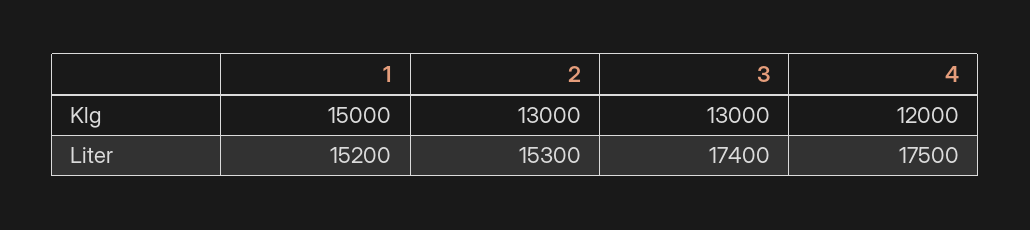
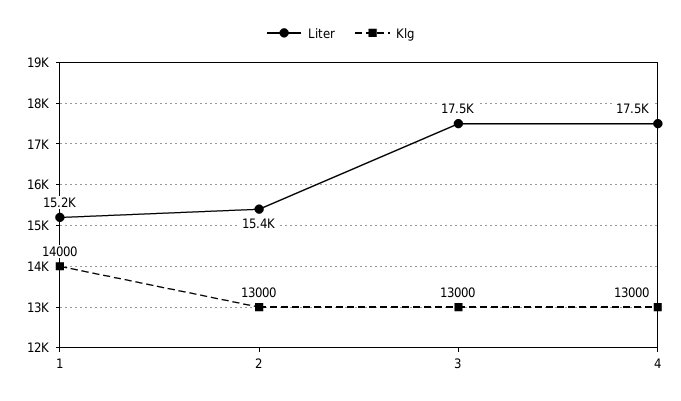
  {
    "Klg": {
-     "1": 15000,
+     "1": 14000,
      "2": 13000,
      "3": 13000,
-     "4": 12000
+     "4": 13000
    },
    "Liter": {
      "1": 15200,
-     "2": 15300,
+     "2": 15400,
-     "3": 17400,
+     "3": 17500,
      "4": 17500
    }
  }

